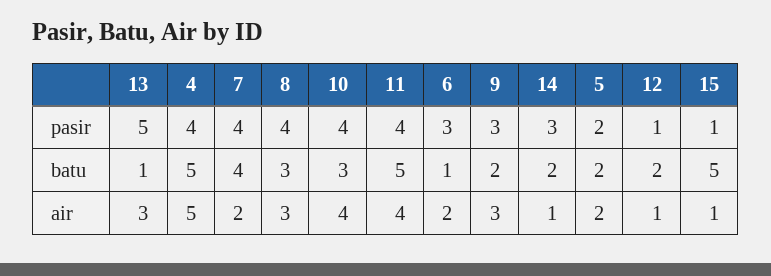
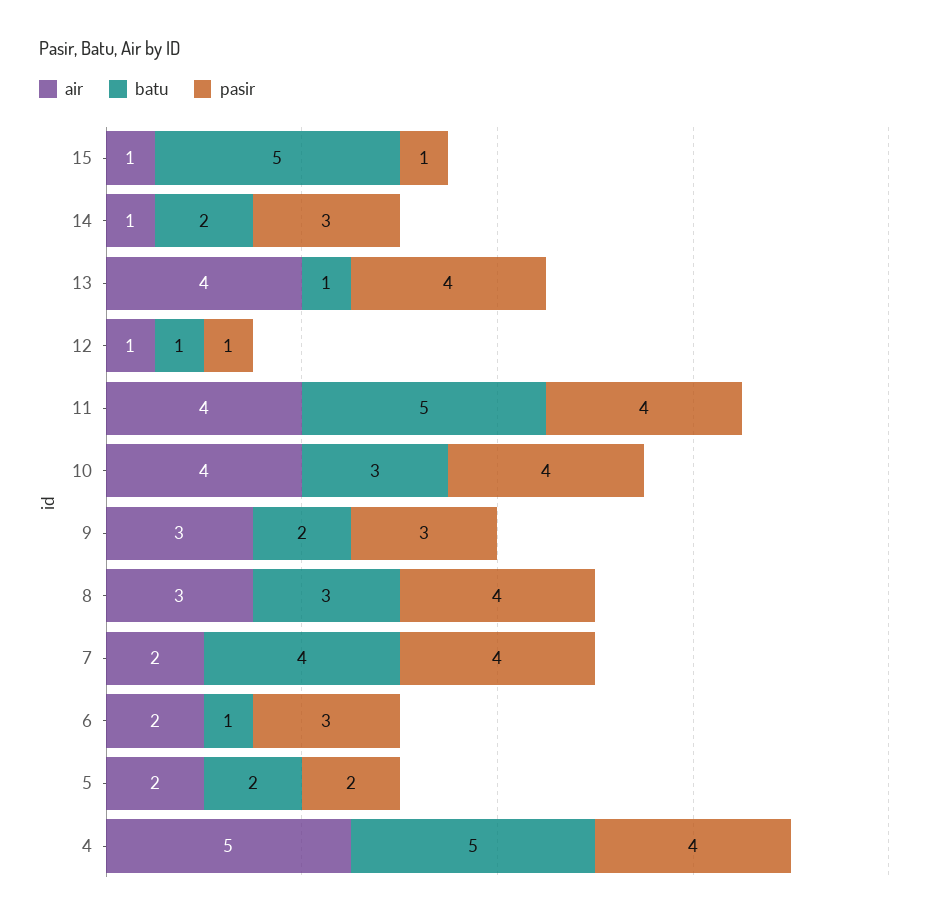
  {
    "pasir": {
-     "13": 5,
+     "13": 4,
      "4": 4,
      "7": 4,
      "8": 4,
      "10": 4,
      "11": 4,
      "6": 3,
      "9": 3,
      "14": 3,
      "5": 2,
      "12": 1,
      "15": 1
    },
    "batu": {
      "13": 1,
      "4": 5,
      "7": 4,
      "8": 3,
      "10": 3,
      "11": 5,
      "6": 1,
      "9": 2,
      "14": 2,
      "5": 2,
-     "12": 2,
+     "12": 1,
      "15": 5
    },
    "air": {
-     "13": 3,
+     "13": 4,
      "4": 5,
      "7": 2,
      "8": 3,
      "10": 4,
      "11": 4,
      "6": 2,
      "9": 3,
      "14": 1,
      "5": 2,
      "12": 1,
      "15": 1
    }
  }

